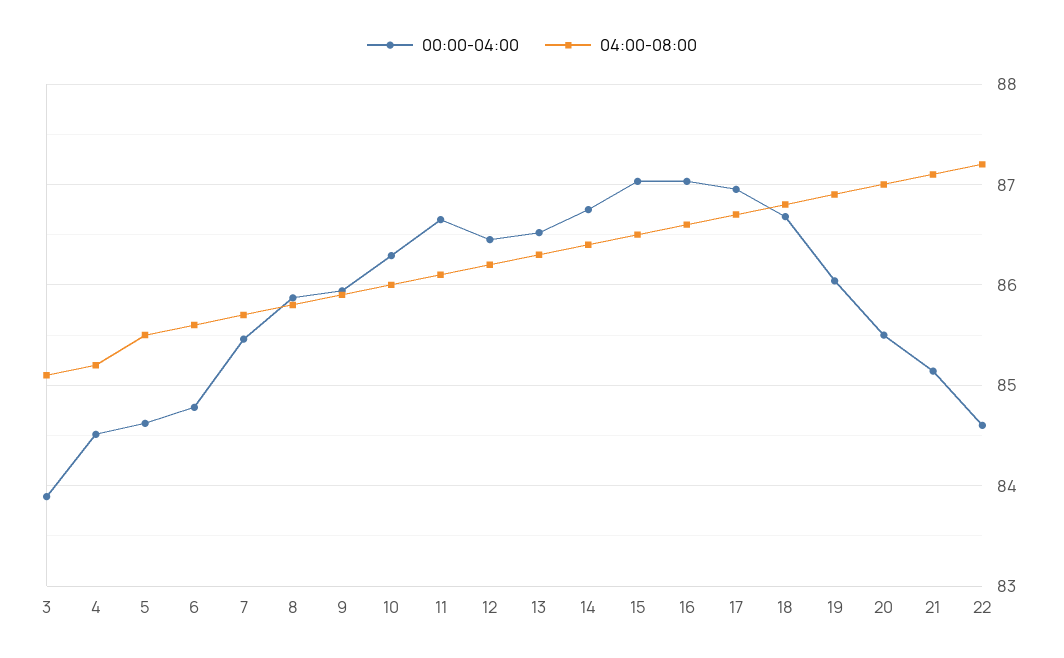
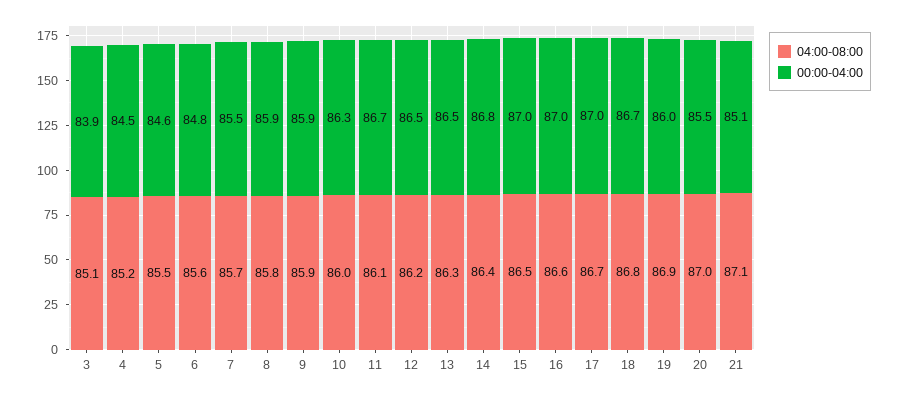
  {
    "00:00-04:00": {
      "3": 83.9,
      "4": 84.5,
      "5": 84.6,
      "6": 84.8,
      "7": 85.5,
      "8": 85.9,
      "9": 85.9,
      "10": 86.3,
      "11": 86.7,
      "12": 86.5,
      "13": 86.5,
      "14": 86.8,
      "15": 87,
      "16": 87,
      "17": 87,
      "18": 86.7,
      "19": 86,
      "20": 85.5,
-     "21": 85.1,
+     "21": 85.1
-     "22": 84.6
    },
    "04:00-08:00": {
      "3": 85.1,
      "4": 85.2,
      "5": 85.5,
      "6": 85.6,
      "7": 85.7,
      "8": 85.8,
      "9": 85.9,
      "10": 86,
      "11": 86.1,
      "12": 86.2,
      "13": 86.3,
      "14": 86.4,
      "15": 86.5,
      "16": 86.6,
      "17": 86.7,
      "18": 86.8,
      "19": 86.9,
      "20": 87,
-     "21": 87.1,
+     "21": 87.1
-     "22": 87.2
    }
  }

